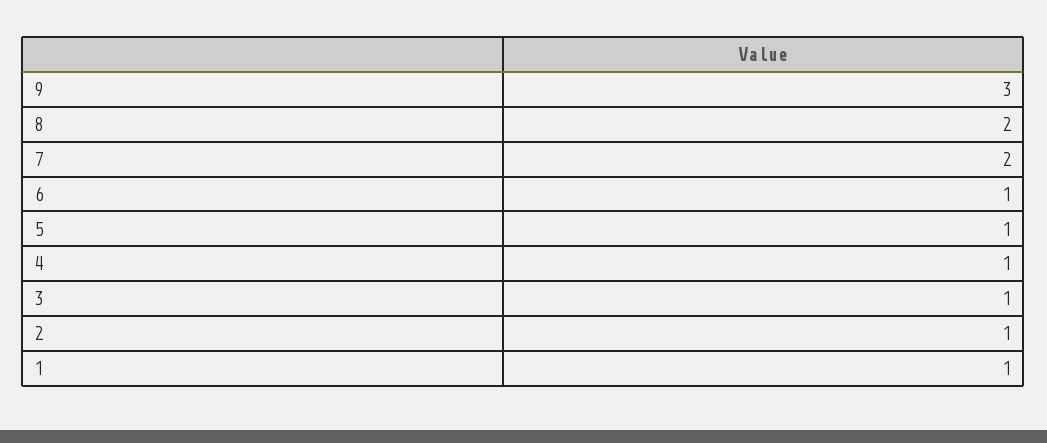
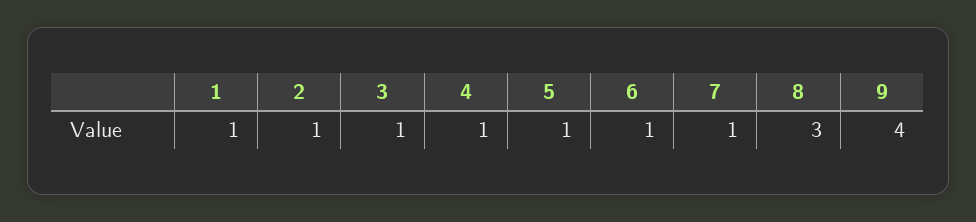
  {
-   "9": 3,
+   "9": 4,
-   "8": 2,
+   "8": 3,
-   "7": 2,
+   "7": 1,
    "6": 1,
    "5": 1,
    "4": 1,
    "3": 1,
    "2": 1,
    "1": 1
  }

